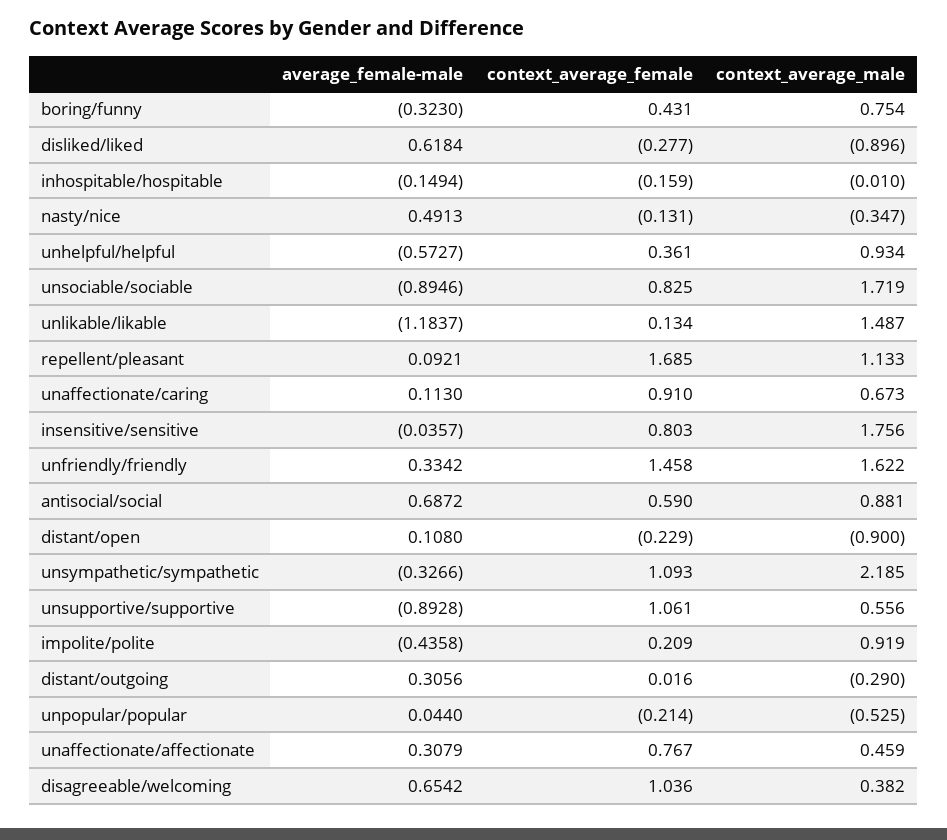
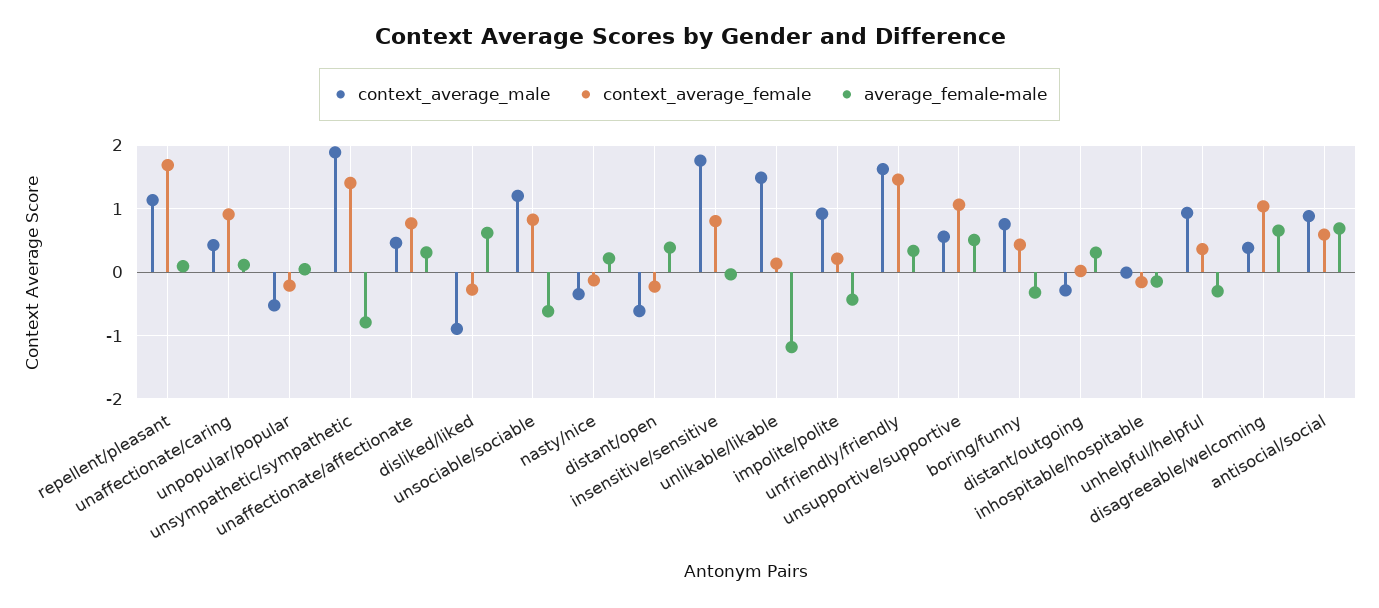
  {
    "average_female-male": {
      "boring/funny": -0.323,
      "disliked/liked": 0.6184,
      "inhospitable/hospitable": -0.1494,
-     "nasty/nice": 0.4913,
+     "nasty/nice": 0.2,
-     "unhelpful/helpful": -0.5727,
+     "unhelpful/helpful": -0.3,
-     "unsociable/sociable": -0.8946,
+     "unsociable/sociable": -0.6,
      "unlikable/likable": -1.1837,
      "repellent/pleasant": 0.0921,
      "unaffectionate/caring": 0.113,
      "insensitive/sensitive": -0.0357,
      "unfriendly/friendly": 0.3342,
      "antisocial/social": 0.6872,
-     "distant/open": 0.108,
+     "distant/open": 0.4,
-     "unsympathetic/sympathetic": -0.3266,
+     "unsympathetic/sympathetic": -0.8,
-     "unsupportive/supportive": -0.8928,
+     "unsupportive/supportive": 0.5,
      "impolite/polite": -0.4358,
      "distant/outgoing": 0.3056,
      "unpopular/popular": 0.044,
      "unaffectionate/affectionate": 0.3079,
      "disagreeable/welcoming": 0.6542
    },
    "context_average_female": {
      "boring/funny": 0.431,
      "disliked/liked": -0.277,
      "inhospitable/hospitable": -0.159,
      "nasty/nice": -0.131,
      "unhelpful/helpful": 0.361,
      "unsociable/sociable": 0.825,
      "unlikable/likable": 0.134,
      "repellent/pleasant": 1.685,
      "unaffectionate/caring": 0.91,
      "insensitive/sensitive": 0.803,
      "unfriendly/friendly": 1.458,
      "antisocial/social": 0.59,
      "distant/open": -0.229,
-     "unsympathetic/sympathetic": 1.093,
+     "unsympathetic/sympathetic": 1.4,
      "unsupportive/supportive": 1.061,
      "impolite/polite": 0.209,
      "distant/outgoing": 0.016,
      "unpopular/popular": -0.214,
      "unaffectionate/affectionate": 0.767,
      "disagreeable/welcoming": 1.036
    },
    "context_average_male": {
      "boring/funny": 0.754,
      "disliked/liked": -0.896,
      "inhospitable/hospitable": -0.01,
      "nasty/nice": -0.347,
      "unhelpful/helpful": 0.934,
-     "unsociable/sociable": 1.719,
+     "unsociable/sociable": 1.2,
      "unlikable/likable": 1.487,
      "repellent/pleasant": 1.133,
-     "unaffectionate/caring": 0.673,
+     "unaffectionate/caring": 0.4,
      "insensitive/sensitive": 1.756,
      "unfriendly/friendly": 1.622,
      "antisocial/social": 0.881,
-     "distant/open": -0.9,
+     "distant/open": -0.6,
-     "unsympathetic/sympathetic": 2.185,
+     "unsympathetic/sympathetic": 1.9,
      "unsupportive/supportive": 0.556,
      "impolite/polite": 0.919,
      "distant/outgoing": -0.29,
      "unpopular/popular": -0.525,
      "unaffectionate/affectionate": 0.459,
      "disagreeable/welcoming": 0.382
    }
  }

